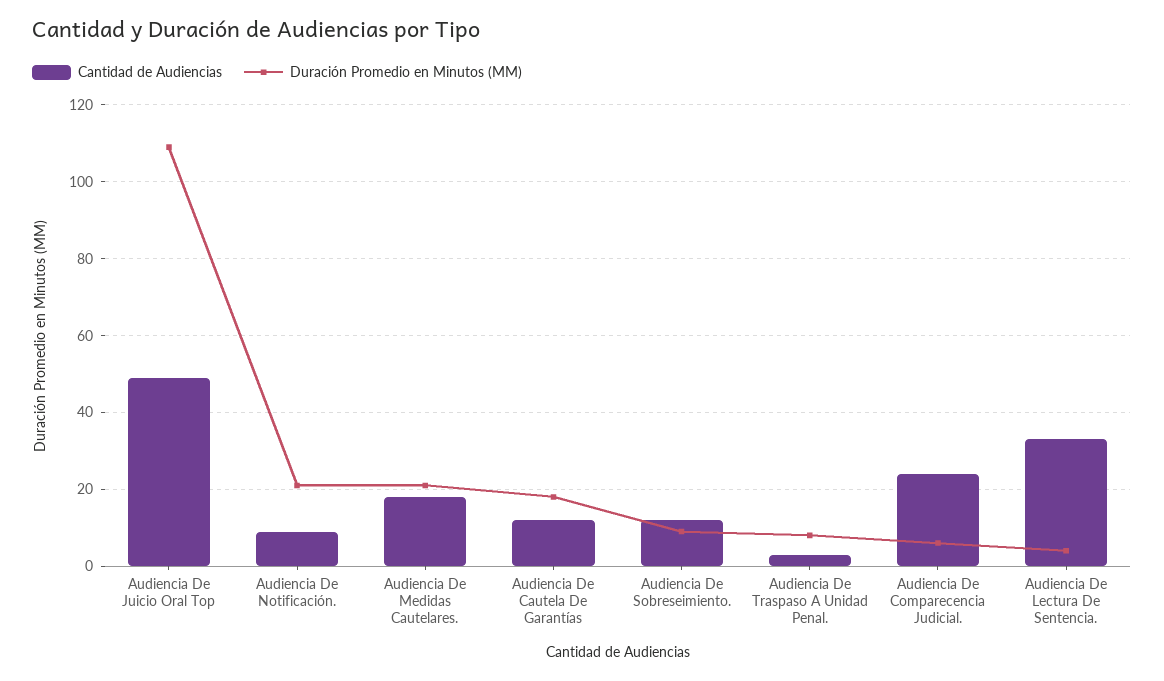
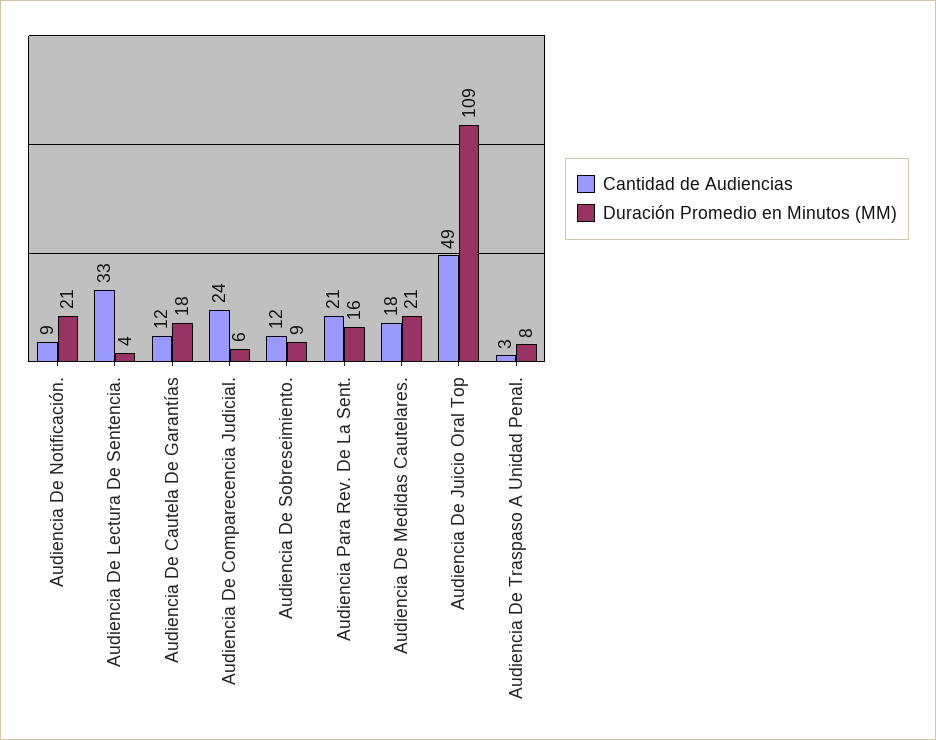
  {
    "Cantidad de Audiencias": {
      "Audiencia De Juicio Oral Top": 49,
      "Audiencia De Notificación.": 9,
      "Audiencia De Medidas Cautelares.": 18,
      "Audiencia De Cautela De Garantías": 12,
      "Audiencia De Sobreseimiento.": 12,
      "Audiencia De Traspaso A Unidad Penal.": 3,
      "Audiencia De Comparecencia Judicial.": 24,
-     "Audiencia De Lectura De Sentencia.": 33
+     "Audiencia De Lectura De Sentencia.": 33,
+     "Audiencia Para Rev. De La Sent.": 21
    },
    "Duración Promedio en Minutos (MM)": {
      "Audiencia De Juicio Oral Top": 109,
      "Audiencia De Notificación.": 21,
      "Audiencia De Medidas Cautelares.": 21,
      "Audiencia De Cautela De Garantías": 18,
      "Audiencia De Sobreseimiento.": 9,
      "Audiencia De Traspaso A Unidad Penal.": 8,
      "Audiencia De Comparecencia Judicial.": 6,
-     "Audiencia De Lectura De Sentencia.": 4
+     "Audiencia De Lectura De Sentencia.": 4,
+     "Audiencia Para Rev. De La Sent.": 16
    }
  }

